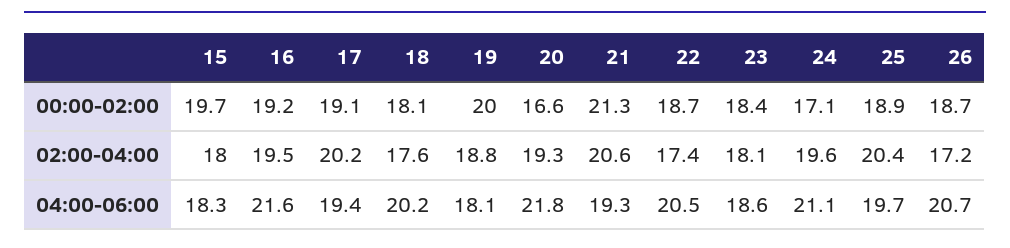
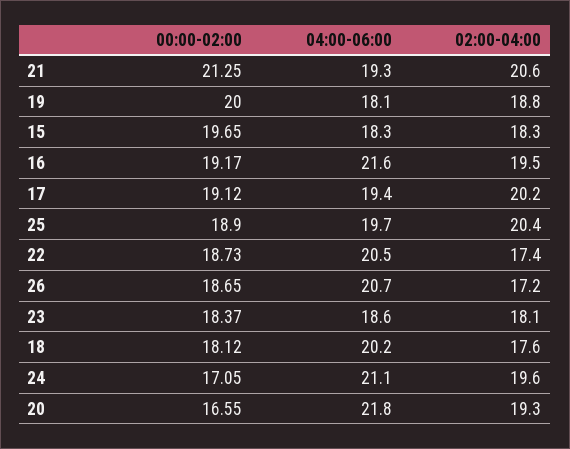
  {
    "15": {
      "00:00-02:00": 19.65,
-     "02:00-04:00": 18,
+     "02:00-04:00": 18.3,
      "04:00-06:00": 18.3
    },
    "16": {
      "00:00-02:00": 19.17,
      "02:00-04:00": 19.5,
      "04:00-06:00": 21.6
    },
    "17": {
      "00:00-02:00": 19.12,
      "02:00-04:00": 20.2,
      "04:00-06:00": 19.4
    },
    "18": {
      "00:00-02:00": 18.12,
      "02:00-04:00": 17.6,
      "04:00-06:00": 20.2
    },
    "19": {
      "00:00-02:00": 20,
      "02:00-04:00": 18.8,
      "04:00-06:00": 18.1
    },
    "20": {
      "00:00-02:00": 16.55,
      "02:00-04:00": 19.3,
      "04:00-06:00": 21.8
    },
    "21": {
      "00:00-02:00": 21.25,
      "02:00-04:00": 20.6,
      "04:00-06:00": 19.3
    },
    "22": {
      "00:00-02:00": 18.73,
      "02:00-04:00": 17.4,
      "04:00-06:00": 20.5
    },
    "23": {
      "00:00-02:00": 18.37,
      "02:00-04:00": 18.1,
      "04:00-06:00": 18.6
    },
    "24": {
      "00:00-02:00": 17.05,
      "02:00-04:00": 19.6,
      "04:00-06:00": 21.1
    },
    "25": {
      "00:00-02:00": 18.9,
      "02:00-04:00": 20.4,
      "04:00-06:00": 19.7
    },
    "26": {
      "00:00-02:00": 18.65,
      "02:00-04:00": 17.2,
      "04:00-06:00": 20.7
    }
  }

